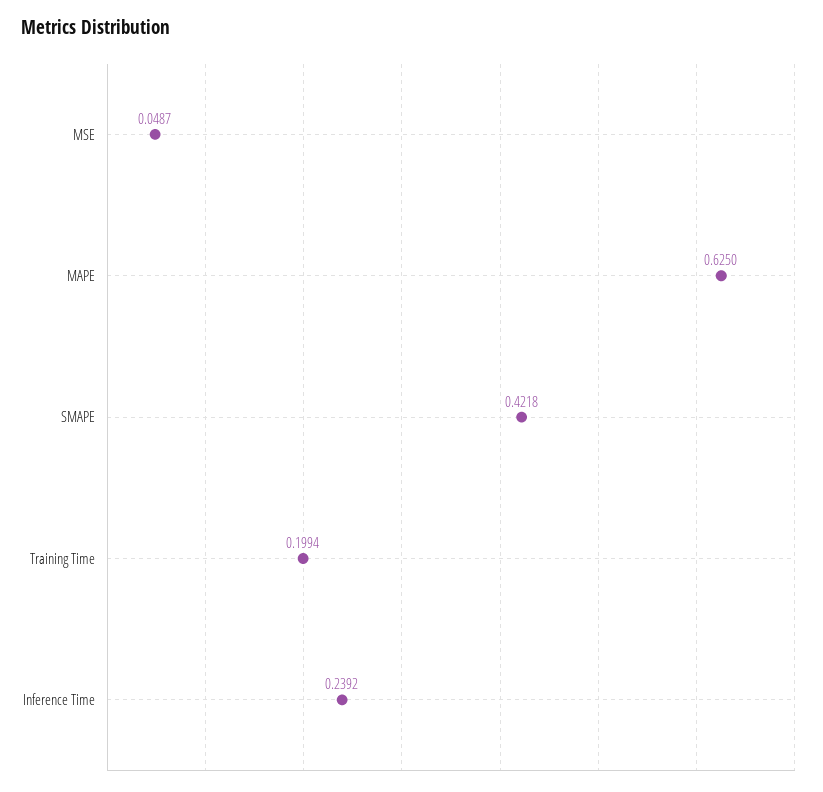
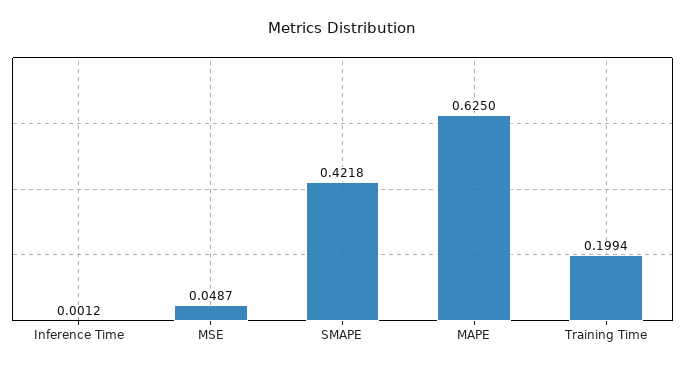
  {
    "MSE": 0.0487,
    "MAPE": 0.625,
    "SMAPE": 0.4218,
    "Training Time": 0.1994,
-   "Inference Time": 0.2392
+   "Inference Time": 0.0012
  }

